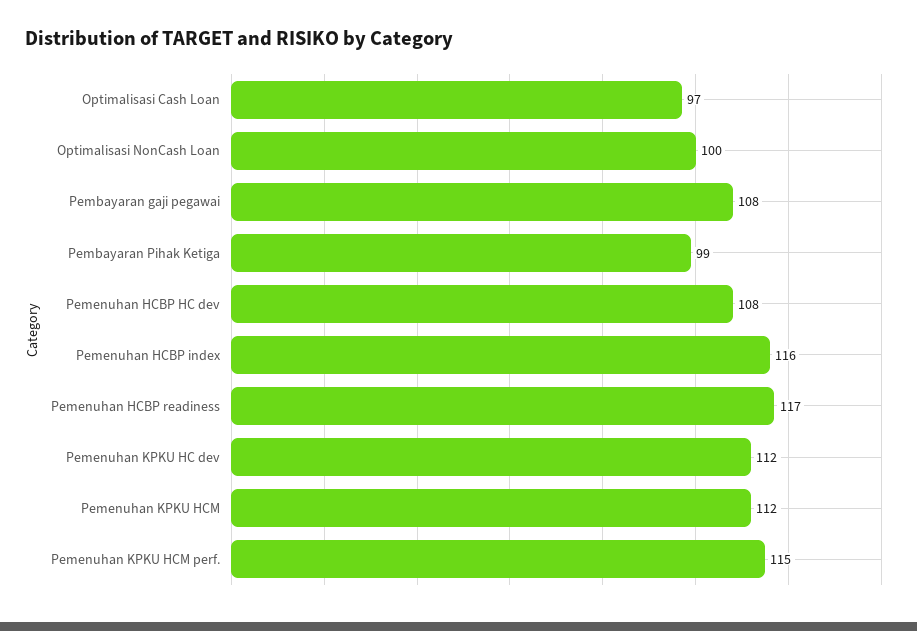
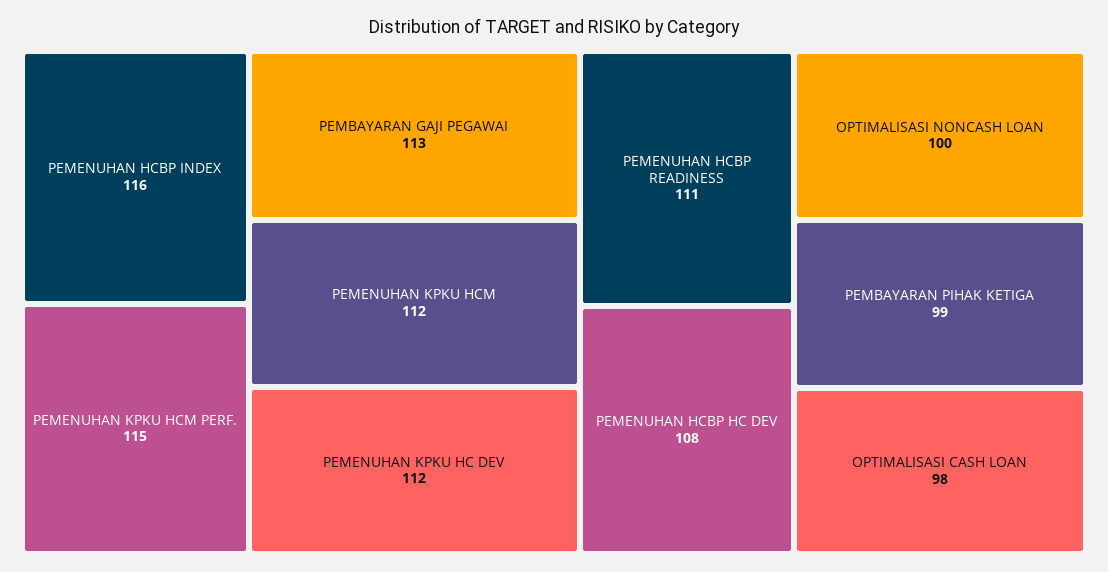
  {
-   "Optimalisasi Cash Loan": 97,
+   "Optimalisasi Cash Loan": 98,
    "Optimalisasi NonCash Loan": 100,
-   "Pembayaran gaji pegawai": 108,
+   "Pembayaran gaji pegawai": 113,
    "Pembayaran Pihak Ketiga": 99,
    "Pemenuhan HCBP HC dev": 108,
    "Pemenuhan HCBP index": 116,
-   "Pemenuhan HCBP readiness": 117,
+   "Pemenuhan HCBP readiness": 111,
    "Pemenuhan KPKU HC dev": 112,
    "Pemenuhan KPKU HCM": 112,
    "Pemenuhan KPKU HCM perf.": 115
  }

